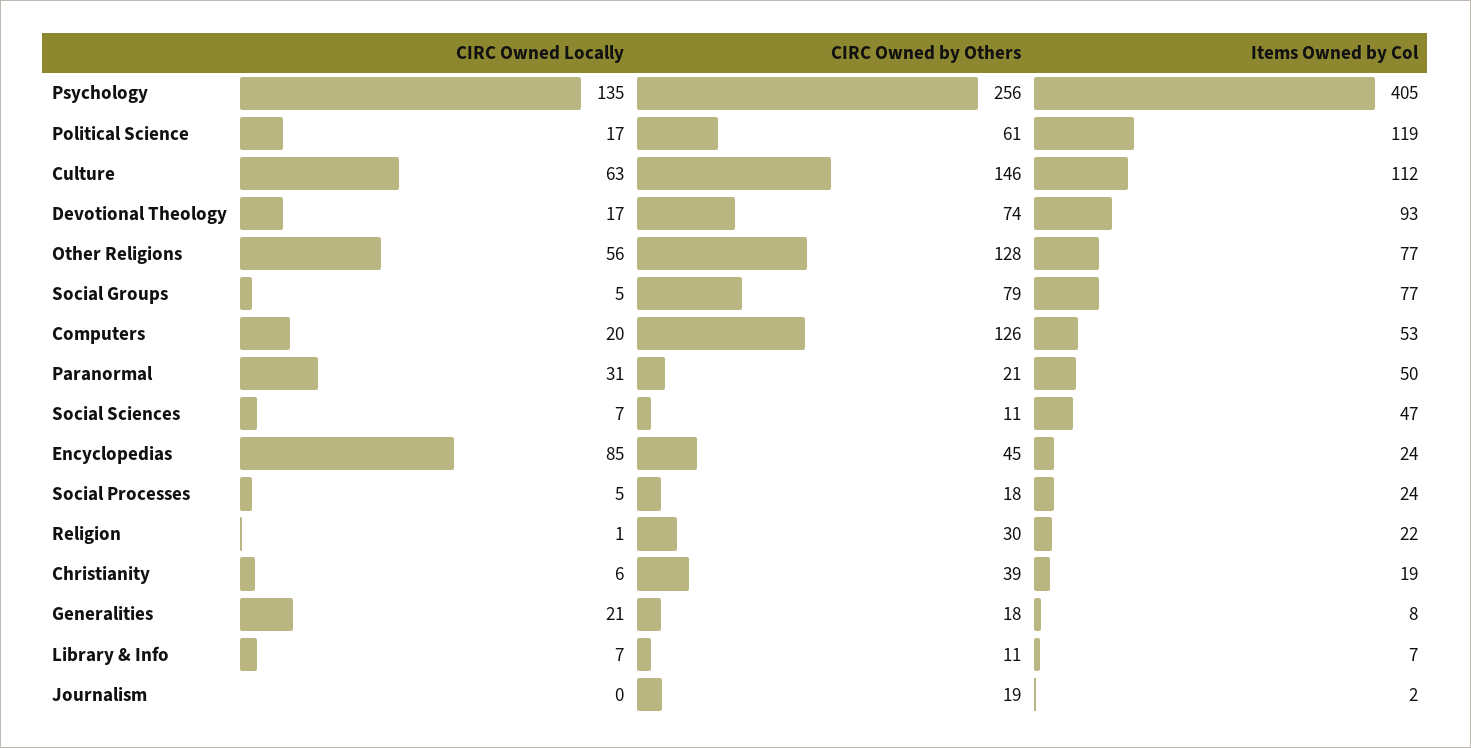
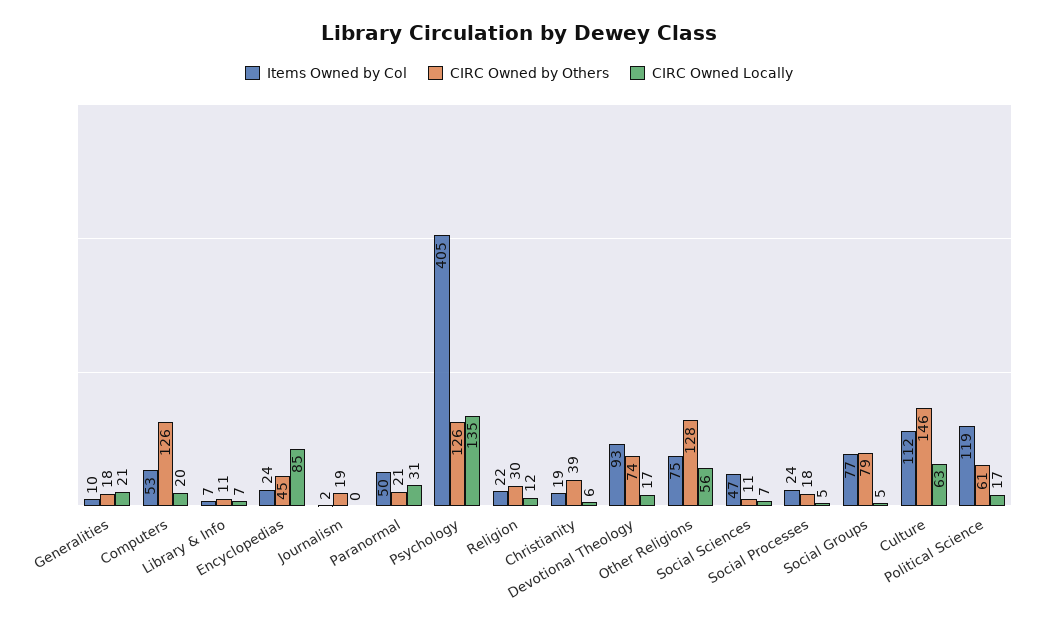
  {
    "CIRC Owned Locally": {
      "Psychology": 135,
      "Political Science": 17,
      "Culture": 63,
      "Devotional Theology": 17,
      "Other Religions": 56,
      "Social Groups": 5,
      "Computers": 20,
      "Paranormal": 31,
      "Social Sciences": 7,
      "Encyclopedias": 85,
      "Social Processes": 5,
-     "Religion": 1,
+     "Religion": 12,
      "Christianity": 6,
      "Generalities": 21,
      "Library & Info": 7,
      "Journalism": 0
    },
    "CIRC Owned by Others": {
-     "Psychology": 256,
+     "Psychology": 126,
      "Political Science": 61,
      "Culture": 146,
      "Devotional Theology": 74,
      "Other Religions": 128,
      "Social Groups": 79,
      "Computers": 126,
      "Paranormal": 21,
      "Social Sciences": 11,
      "Encyclopedias": 45,
      "Social Processes": 18,
      "Religion": 30,
      "Christianity": 39,
      "Generalities": 18,
      "Library & Info": 11,
      "Journalism": 19
    },
    "Items Owned by Col": {
      "Psychology": 405,
      "Political Science": 119,
      "Culture": 112,
      "Devotional Theology": 93,
-     "Other Religions": 77,
+     "Other Religions": 75,
      "Social Groups": 77,
      "Computers": 53,
      "Paranormal": 50,
      "Social Sciences": 47,
      "Encyclopedias": 24,
      "Social Processes": 24,
      "Religion": 22,
      "Christianity": 19,
-     "Generalities": 8,
+     "Generalities": 10,
      "Library & Info": 7,
      "Journalism": 2
    }
  }

